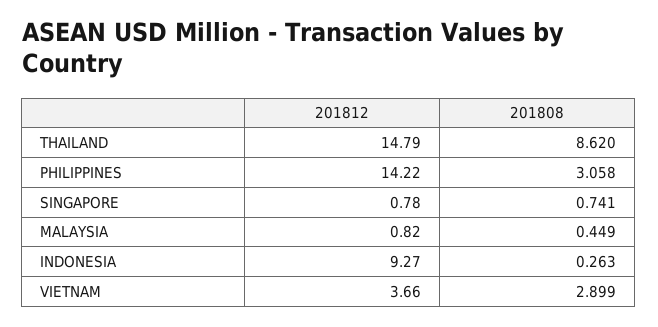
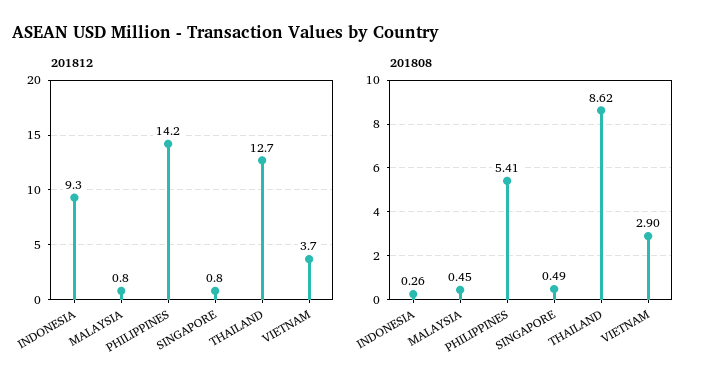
  {
    "201812": {
-     "THAILAND": 14.79,
+     "THAILAND": 12.7,
      "PHILIPPINES": 14.22,
      "SINGAPORE": 0.78,
      "MALAYSIA": 0.82,
      "INDONESIA": 9.27,
      "VIETNAM": 3.66
    },
    "201808": {
      "THAILAND": 8.62,
-     "PHILIPPINES": 3.058,
+     "PHILIPPINES": 5.41,
-     "SINGAPORE": 0.741,
+     "SINGAPORE": 0.49,
      "MALAYSIA": 0.449,
      "INDONESIA": 0.263,
      "VIETNAM": 2.899
    }
  }

